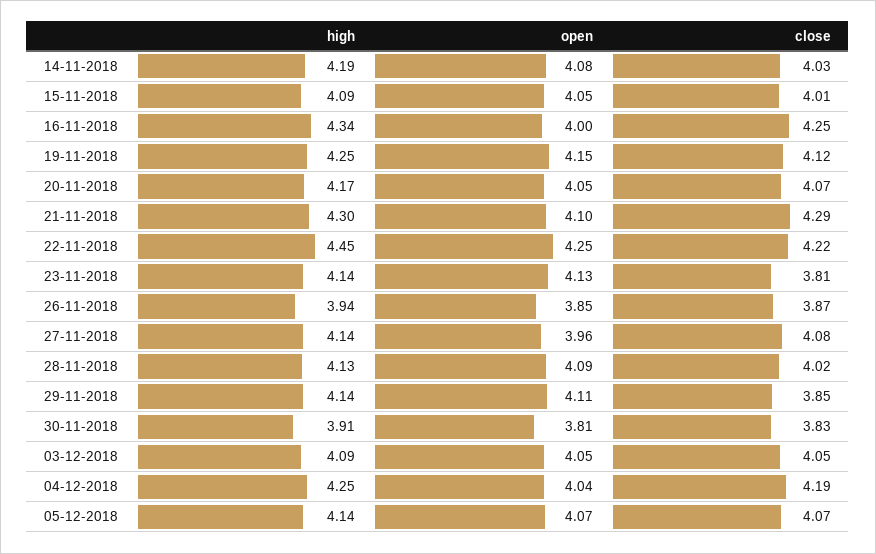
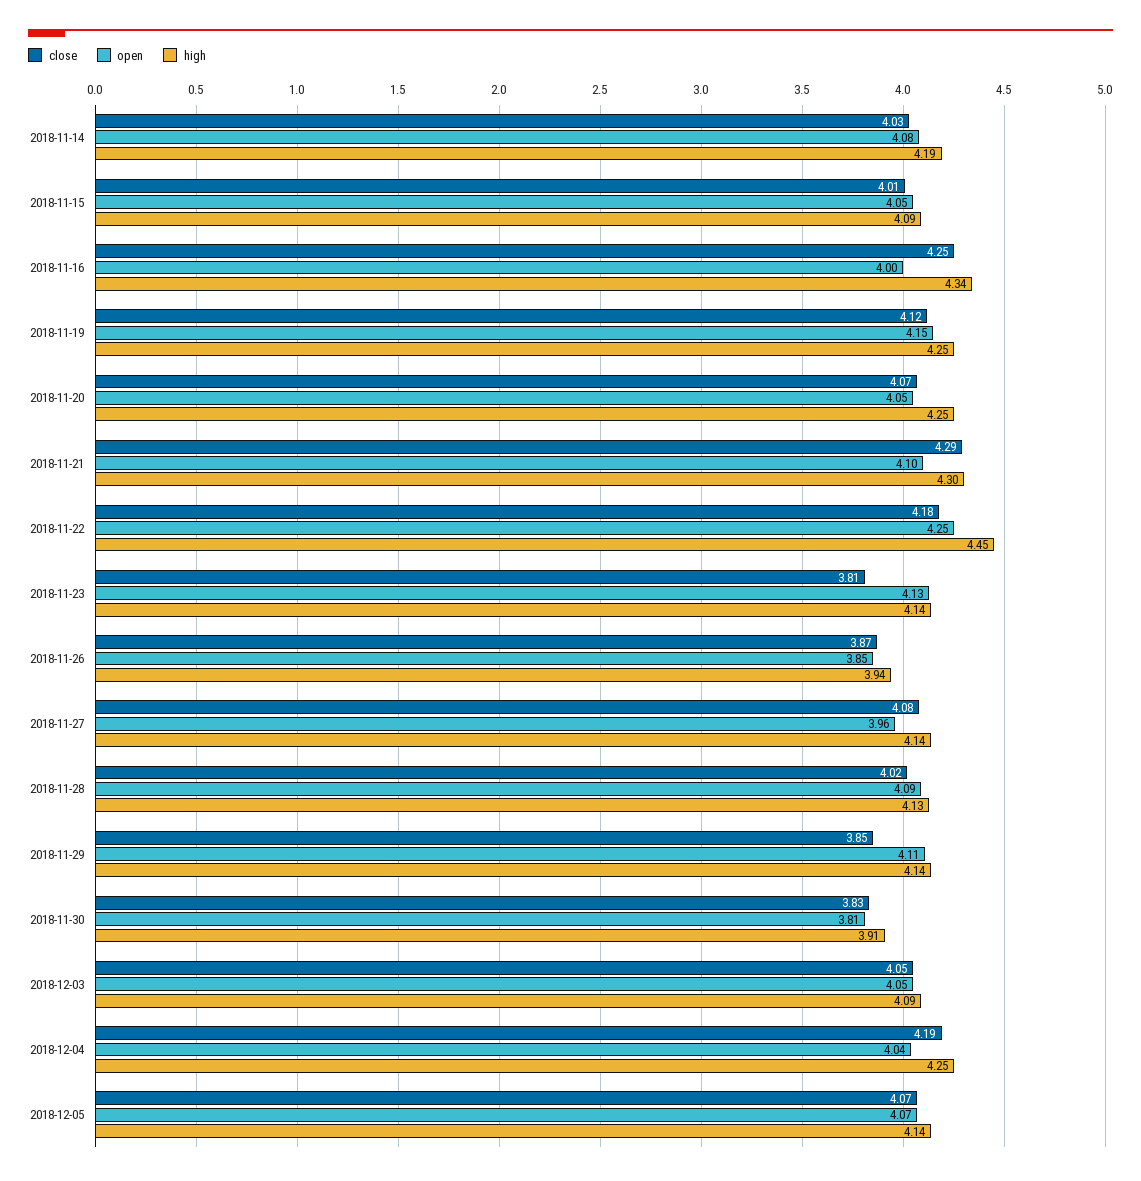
  {
    "high": {
      "14-11-2018": 4.19,
      "15-11-2018": 4.09,
      "16-11-2018": 4.34,
      "19-11-2018": 4.25,
-     "20-11-2018": 4.17,
+     "20-11-2018": 4.25,
      "21-11-2018": 4.3,
      "22-11-2018": 4.45,
      "23-11-2018": 4.14,
      "26-11-2018": 3.94,
      "27-11-2018": 4.14,
      "28-11-2018": 4.13,
      "29-11-2018": 4.14,
      "30-11-2018": 3.91,
      "03-12-2018": 4.09,
      "04-12-2018": 4.25,
      "05-12-2018": 4.14
    },
    "open": {
      "14-11-2018": 4.08,
      "15-11-2018": 4.05,
      "16-11-2018": 4,
      "19-11-2018": 4.15,
      "20-11-2018": 4.05,
      "21-11-2018": 4.1,
      "22-11-2018": 4.25,
      "23-11-2018": 4.13,
      "26-11-2018": 3.85,
      "27-11-2018": 3.96,
      "28-11-2018": 4.09,
      "29-11-2018": 4.11,
      "30-11-2018": 3.81,
      "03-12-2018": 4.05,
      "04-12-2018": 4.04,
      "05-12-2018": 4.07
    },
    "close": {
      "14-11-2018": 4.03,
      "15-11-2018": 4.01,
      "16-11-2018": 4.25,
      "19-11-2018": 4.12,
      "20-11-2018": 4.07,
      "21-11-2018": 4.29,
-     "22-11-2018": 4.22,
+     "22-11-2018": 4.18,
      "23-11-2018": 3.81,
      "26-11-2018": 3.87,
      "27-11-2018": 4.08,
      "28-11-2018": 4.02,
      "29-11-2018": 3.85,
      "30-11-2018": 3.83,
      "03-12-2018": 4.05,
      "04-12-2018": 4.19,
      "05-12-2018": 4.07
    }
  }

